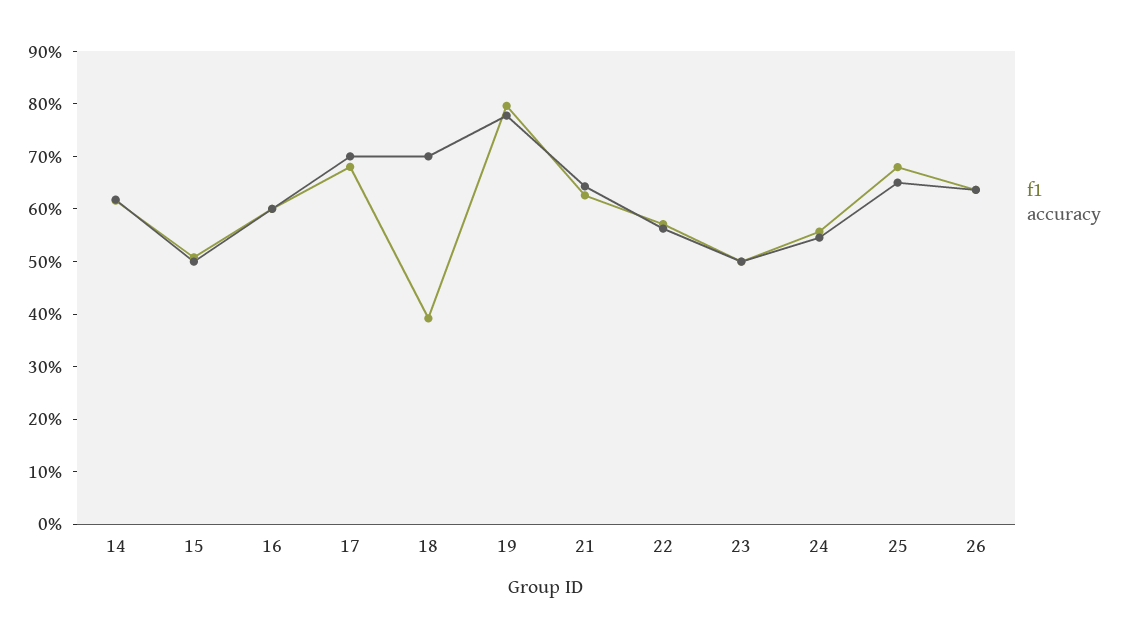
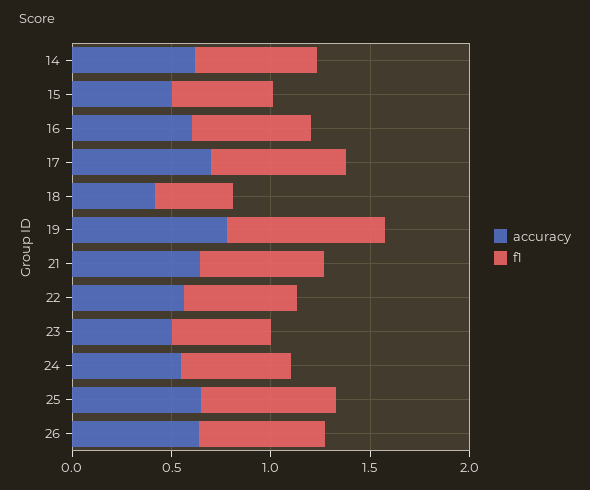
  {
    "f1": {
      "14": 0.62,
      "15": 0.5,
      "16": 0.6,
      "17": 0.68,
      "18": 0.4,
      "19": 0.8,
      "21": 0.62,
      "22": 0.58,
      "23": 0.5,
      "24": 0.56,
      "25": 0.68,
      "26": 0.64
    },
    "accuracy": {
      "14": 0.62,
      "15": 0.5,
      "16": 0.6,
      "17": 0.7,
-     "18": 0.7,
+     "18": 0.4,
      "19": 0.78,
      "21": 0.64,
      "22": 0.56,
      "23": 0.5,
      "24": 0.54,
      "25": 0.66,
      "26": 0.64
    }
  }

